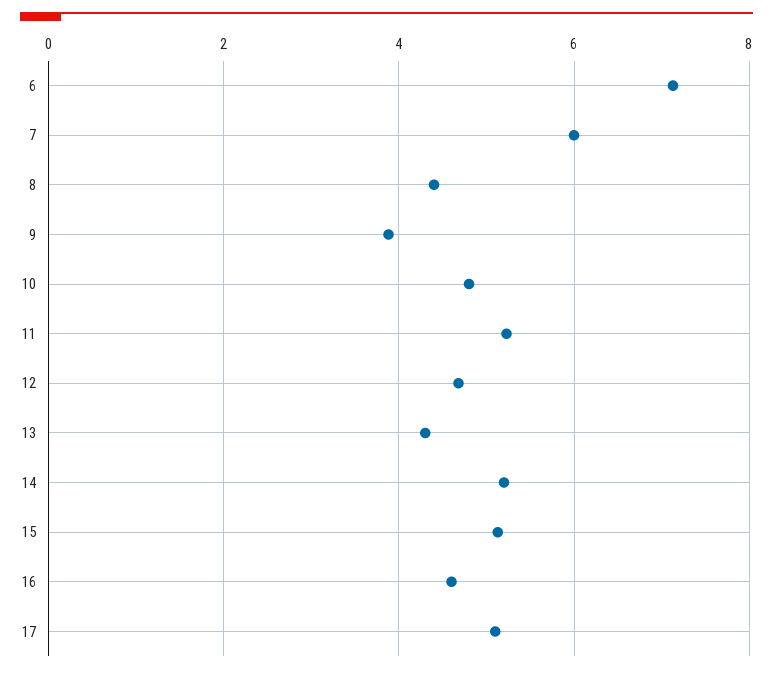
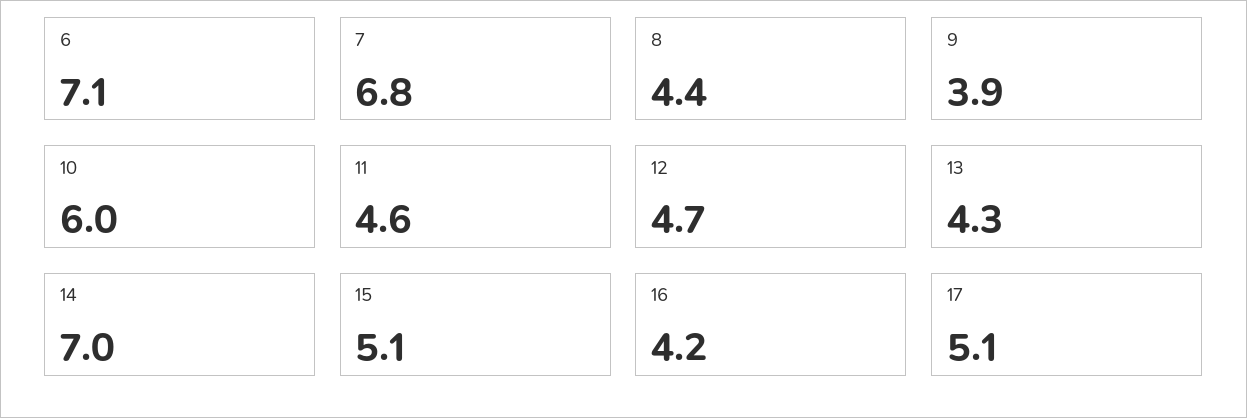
  {
    "6": 7.1,
-   "7": 6,
+   "7": 6.8,
    "8": 4.4,
    "9": 3.9,
-   "10": 4.8,
+   "10": 6,
-   "11": 5.2,
+   "11": 4.6,
    "12": 4.7,
    "13": 4.3,
-   "14": 5.2,
+   "14": 7,
    "15": 5.1,
-   "16": 4.6,
+   "16": 4.2,
    "17": 5.1
  }

